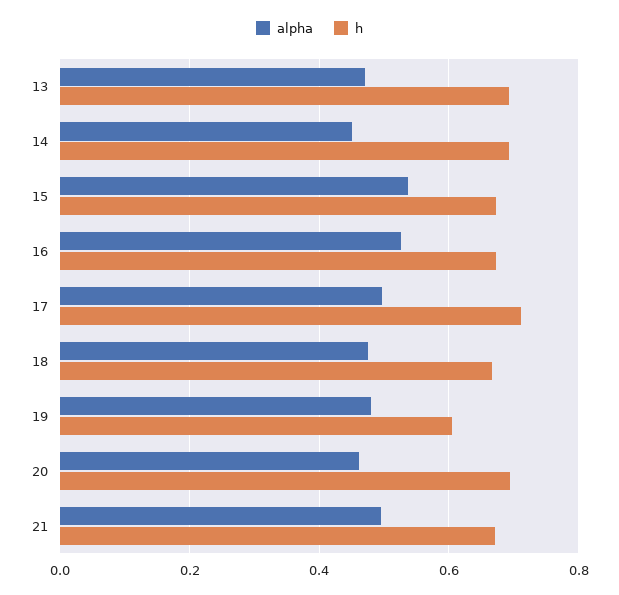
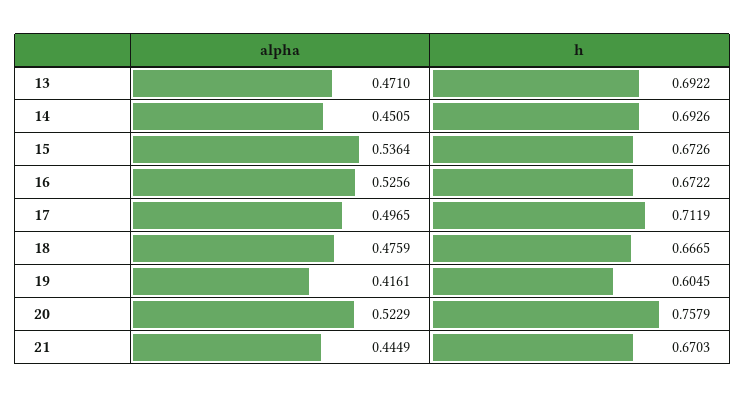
  {
    "alpha": {
      "13": 0.471,
      "14": 0.4505,
      "15": 0.5364,
      "16": 0.5256,
      "17": 0.4965,
      "18": 0.4759,
-     "19": 0.48,
+     "19": 0.4161,
-     "20": 0.46,
+     "20": 0.5229,
-     "21": 0.5
+     "21": 0.4449
    },
    "h": {
      "13": 0.6922,
      "14": 0.6926,
      "15": 0.6726,
      "16": 0.6722,
      "17": 0.7119,
      "18": 0.6665,
      "19": 0.6045,
-     "20": 0.7,
+     "20": 0.7579,
      "21": 0.6703
    }
  }

